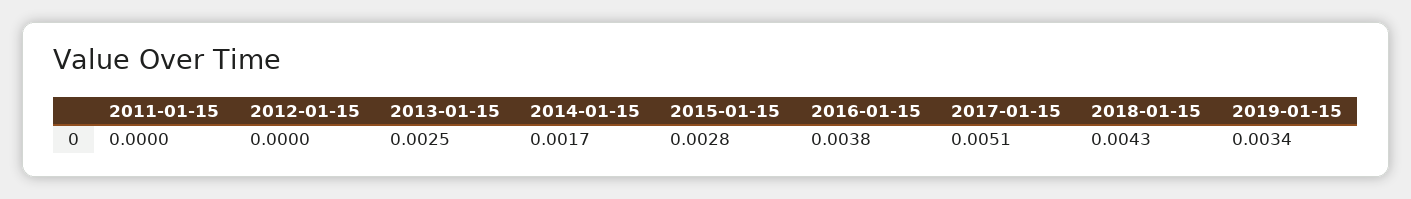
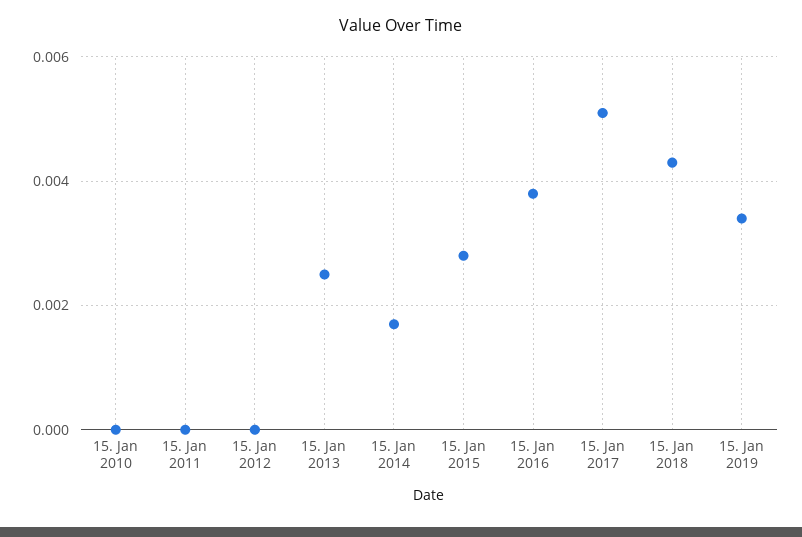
  {
    "2011-01-15": 0,
    "2012-01-15": 0,
    "2013-01-15": 0.0025,
    "2014-01-15": 0.0017,
    "2015-01-15": 0.0028,
    "2016-01-15": 0.0038,
    "2017-01-15": 0.0051,
    "2018-01-15": 0.0043,
-   "2019-01-15": 0.0034
+   "2019-01-15": 0.0034,
+   "15. Jan 2010": 0
  }

